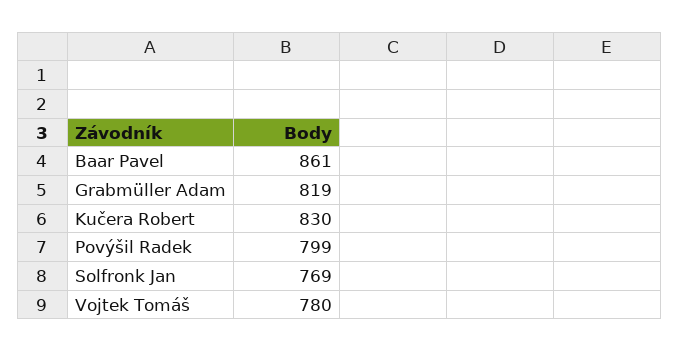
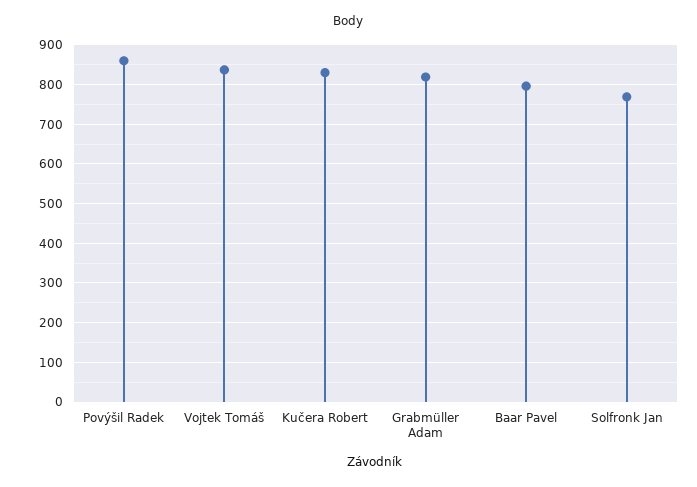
  {
-   "Baar Pavel": 861,
+   "Baar Pavel": 800,
    "Grabmüller Adam": 819,
    "Kučera Robert": 830,
-   "Povýšil Radek": 799,
+   "Povýšil Radek": 860,
    "Solfronk Jan": 769,
-   "Vojtek Tomáš": 780
+   "Vojtek Tomáš": 840
  }

